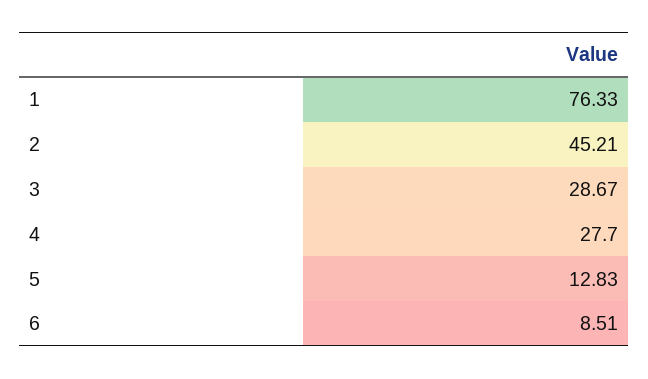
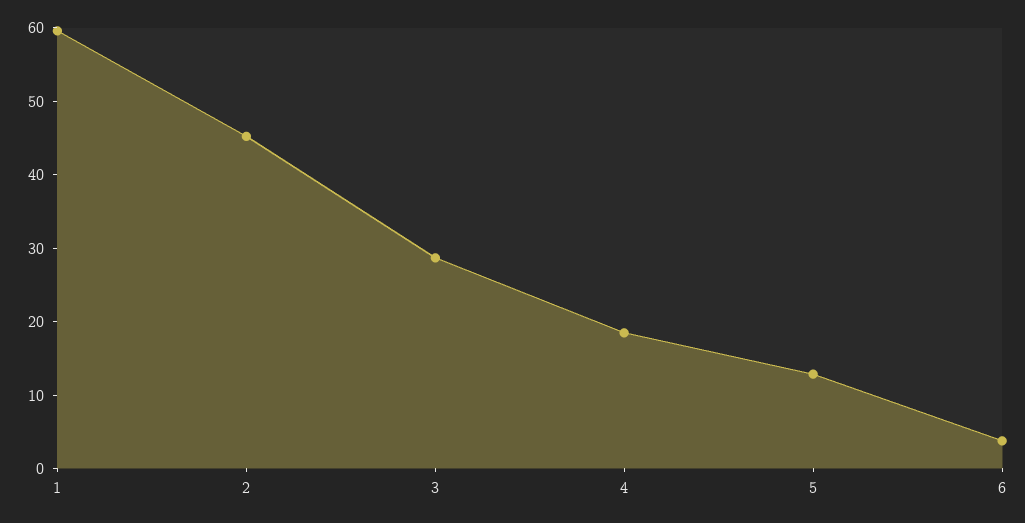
  {
-   "1": 76.33,
+   "1": 60,
    "2": 45.21,
    "3": 28.67,
-   "4": 27.7,
+   "4": 18,
    "5": 12.83,
-   "6": 8.51
+   "6": 4
  }

